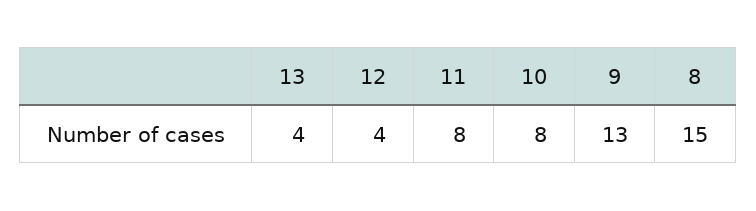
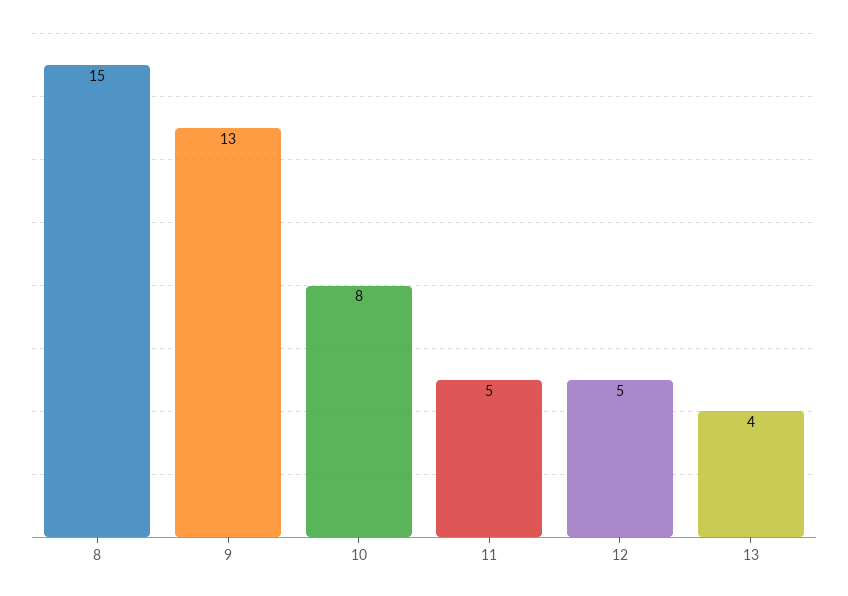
  {
    "13": 4,
-   "12": 4,
+   "12": 5,
-   "11": 8,
+   "11": 5,
    "10": 8,
    "9": 13,
    "8": 15
  }

